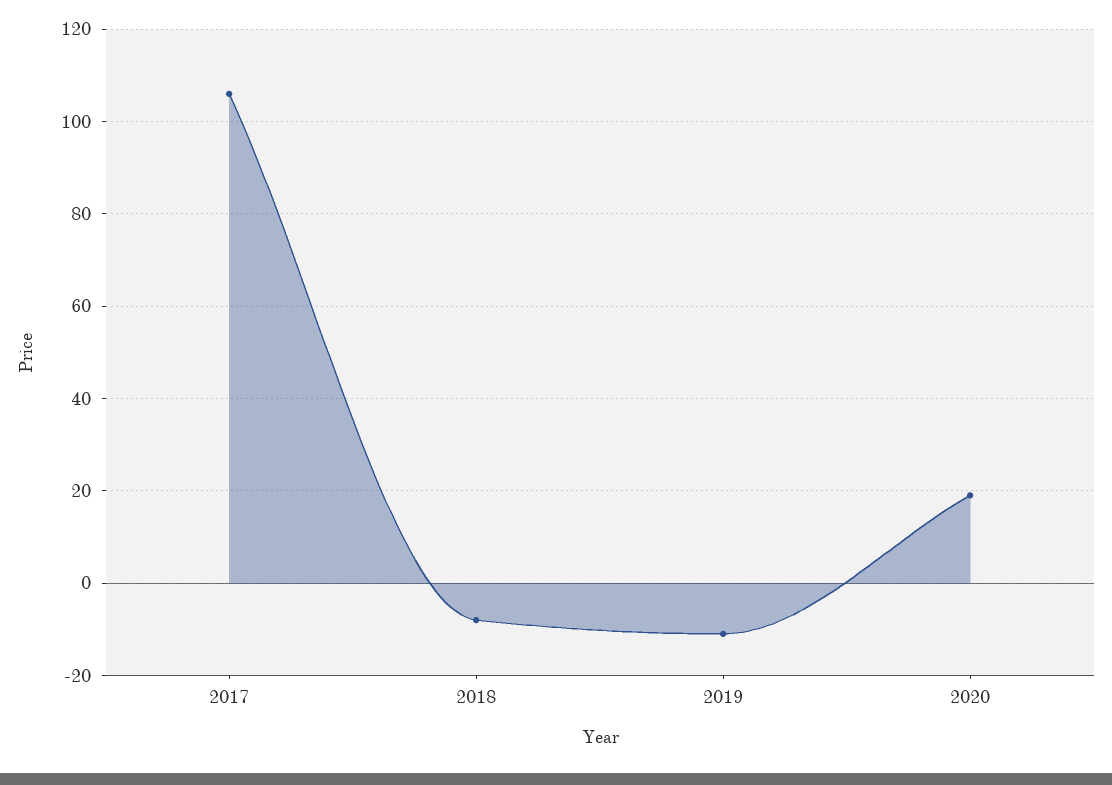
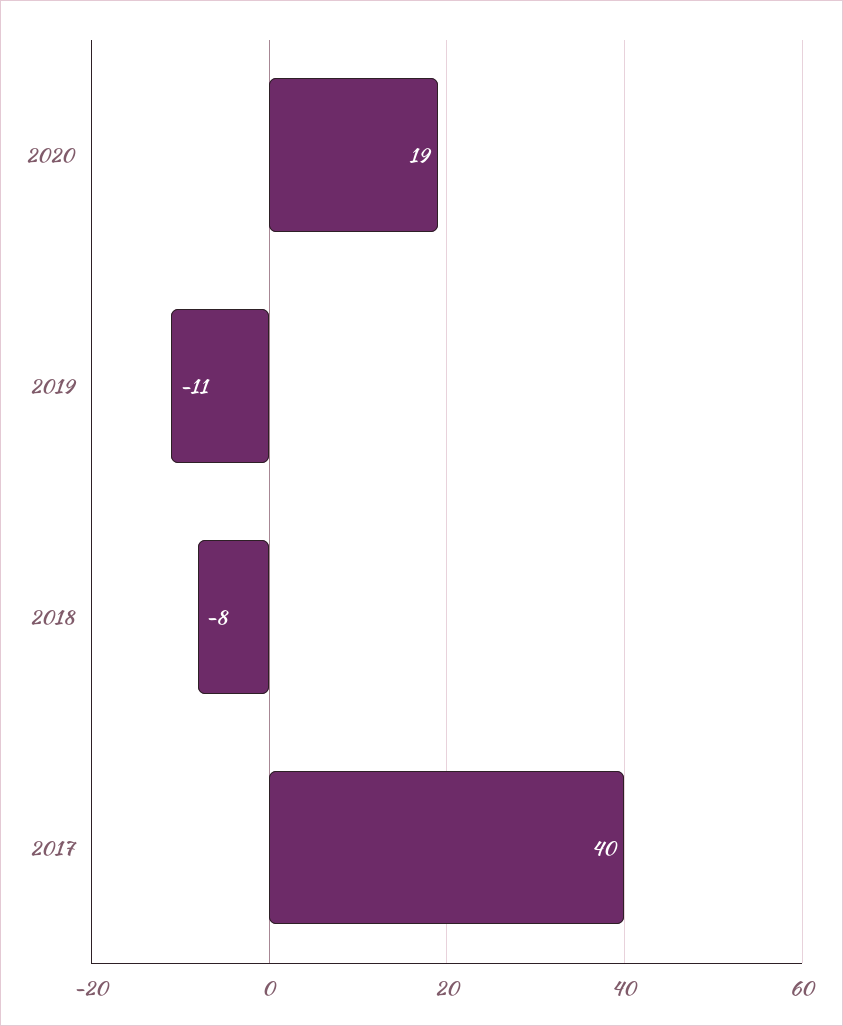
  {
-   "2017": 105,
+   "2017": 40,
    "2018": -8,
    "2019": -11,
    "2020": 19
  }

